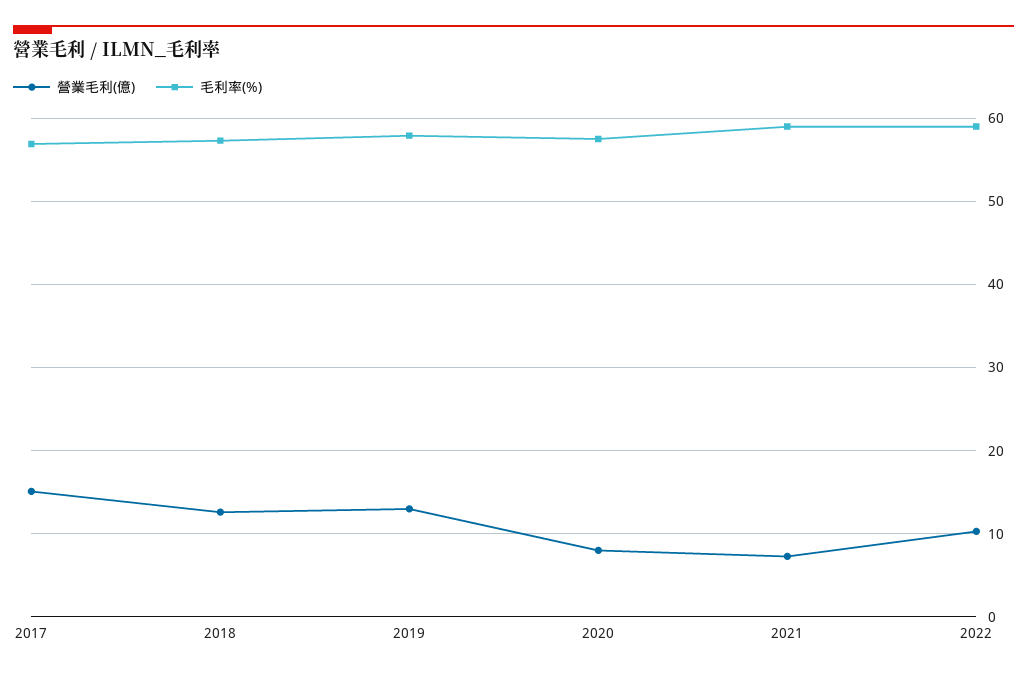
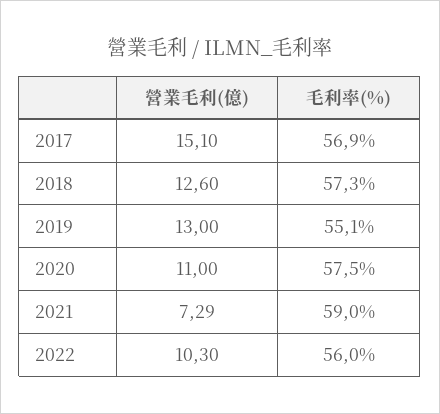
  {
    "營業毛利(億)": {
      "2017": 15.1,
      "2018": 12.6,
      "2019": 13,
-     "2020": 8,
+     "2020": 11,
      "2021": 7.29,
      "2022": 10.3
    },
    "毛利率(%)": {
      "2017": 56.9,
      "2018": 57.3,
-     "2019": 58,
+     "2019": 55.1,
      "2020": 57.5,
      "2021": 59,
-     "2022": 59
+     "2022": 56
    }
  }

